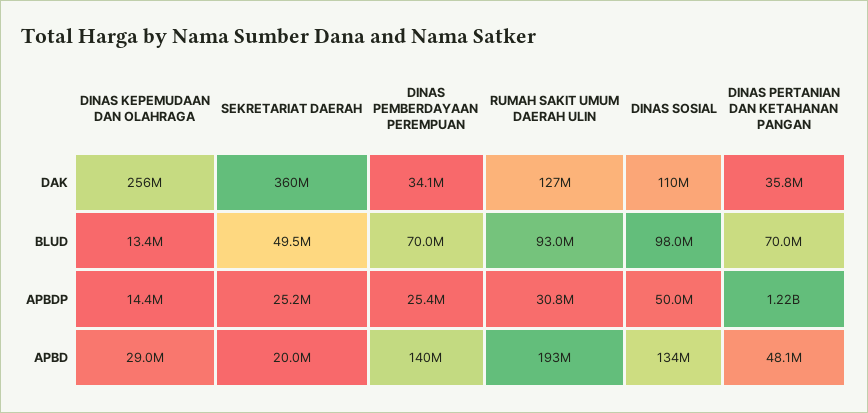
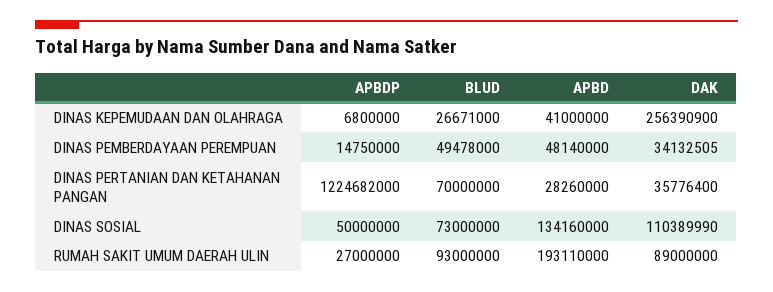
  {
    "DINAS KEPEMUDAAN DAN OLAHRAGA": {
      "DAK": 256390900,
-     "BLUD": 13400000,
+     "BLUD": 26671000,
-     "APBDP": 14400000,
+     "APBDP": 6800000,
-     "APBD": 29000000
+     "APBD": 41000000
    },
-   "SEKRETARIAT DAERAH": {
-     "DAK": 360000000,
-     "BLUD": 49500000,
-     "APBDP": 25200000,
-     "APBD": 20000000
-   },
    "DINAS PEMBERDAYAAN PEREMPUAN": {
      "DAK": 34132505,
-     "BLUD": 70000000,
+     "BLUD": 49478000,
-     "APBDP": 25400000,
+     "APBDP": 14750000,
-     "APBD": 140000000
+     "APBD": 48140000
    },
    "RUMAH SAKIT UMUM DAERAH ULIN": {
-     "DAK": 127000000,
+     "DAK": 89000000,
      "BLUD": 93000000,
-     "APBDP": 30800000,
+     "APBDP": 27000000,
      "APBD": 193110000
    },
    "DINAS SOSIAL": {
      "DAK": 110389990,
-     "BLUD": 98000000,
+     "BLUD": 73000000,
      "APBDP": 50000000,
      "APBD": 134160000
    },
    "DINAS PERTANIAN DAN KETAHANAN PANGAN": {
      "DAK": 35776400,
      "BLUD": 70000000,
      "APBDP": 1224682000,
-     "APBD": 48100000
+     "APBD": 28260000
    }
  }

